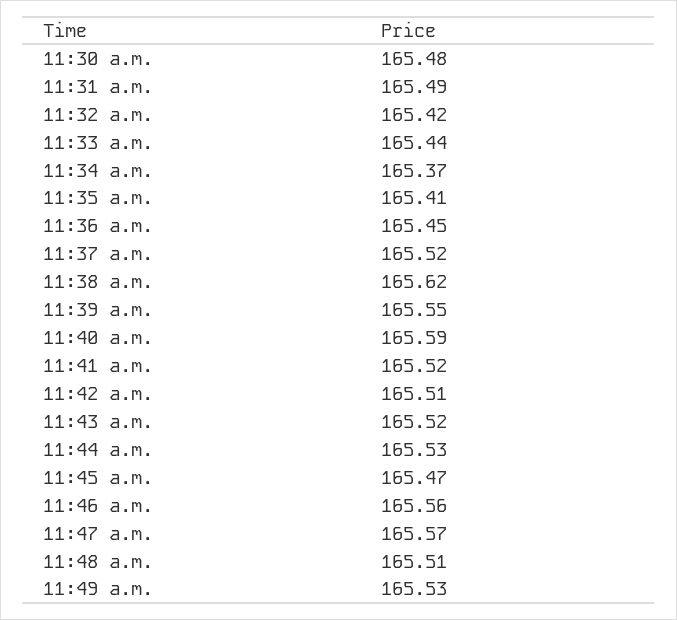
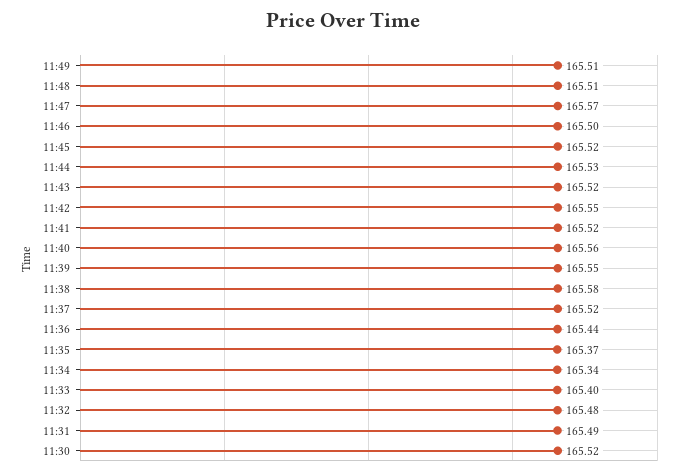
  {
-   "11:30 a.m.": 165.48,
+   "11:30 a.m.": 165.52,
    "11:31 a.m.": 165.49,
-   "11:32 a.m.": 165.42,
+   "11:32 a.m.": 165.48,
-   "11:33 a.m.": 165.44,
+   "11:33 a.m.": 165.4,
-   "11:34 a.m.": 165.37,
+   "11:34 a.m.": 165.34,
-   "11:35 a.m.": 165.41,
+   "11:35 a.m.": 165.37,
-   "11:36 a.m.": 165.45,
+   "11:36 a.m.": 165.44,
    "11:37 a.m.": 165.52,
-   "11:38 a.m.": 165.62,
+   "11:38 a.m.": 165.58,
    "11:39 a.m.": 165.55,
-   "11:40 a.m.": 165.59,
+   "11:40 a.m.": 165.56,
    "11:41 a.m.": 165.52,
-   "11:42 a.m.": 165.51,
+   "11:42 a.m.": 165.55,
    "11:43 a.m.": 165.52,
    "11:44 a.m.": 165.53,
-   "11:45 a.m.": 165.47,
+   "11:45 a.m.": 165.52,
-   "11:46 a.m.": 165.56,
+   "11:46 a.m.": 165.5,
    "11:47 a.m.": 165.57,
    "11:48 a.m.": 165.51,
-   "11:49 a.m.": 165.53
+   "11:49 a.m.": 165.51
  }

